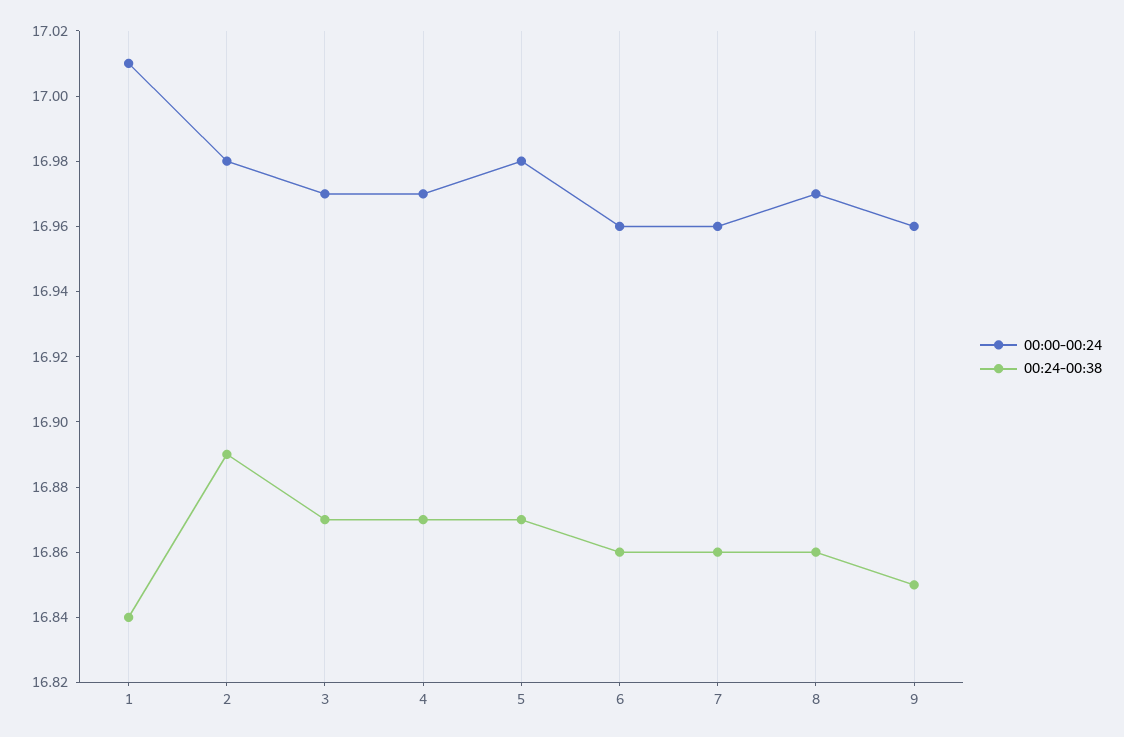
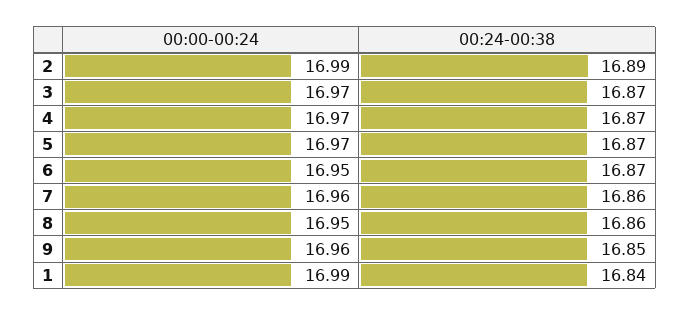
  {
    "00:00-00:24": {
-     "1": 17.01,
+     "1": 16.99,
-     "2": 16.98,
+     "2": 16.99,
      "3": 16.97,
      "4": 16.97,
-     "5": 16.98,
+     "5": 16.97,
-     "6": 16.96,
+     "6": 16.95,
      "7": 16.96,
-     "8": 16.97,
+     "8": 16.95,
      "9": 16.96
    },
    "00:24-00:38": {
      "1": 16.84,
      "2": 16.89,
      "3": 16.87,
      "4": 16.87,
      "5": 16.87,
-     "6": 16.86,
+     "6": 16.87,
      "7": 16.86,
      "8": 16.86,
      "9": 16.85
    }
  }

